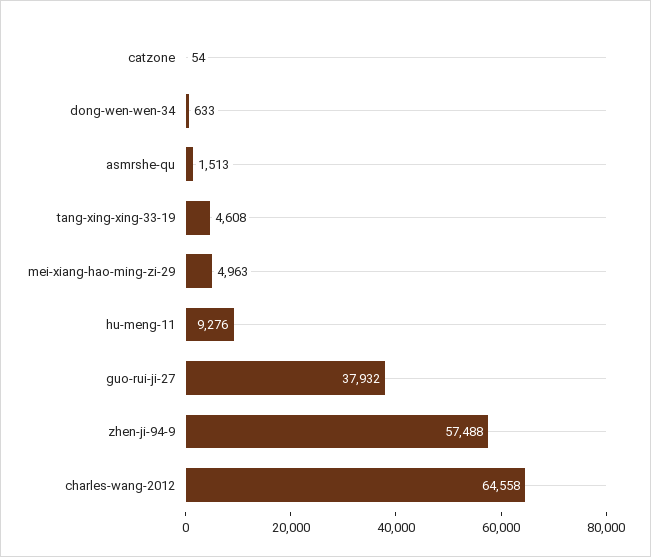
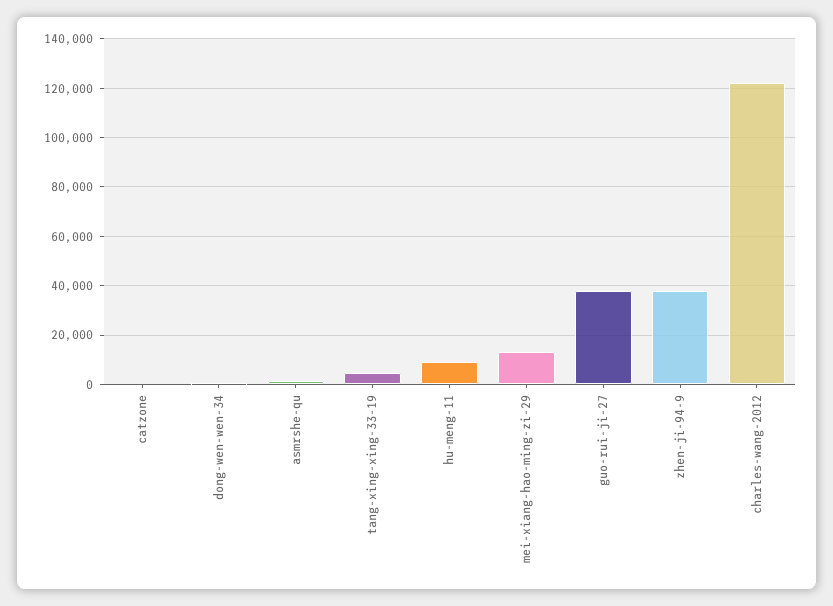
  {
    "catzone": 54,
    "dong-wen-wen-34": 633,
    "asmrshe-qu": 1513,
    "tang-xing-xing-33-19": 4608,
-   "mei-xiang-hao-ming-zi-29": 4963,
+   "mei-xiang-hao-ming-zi-29": 12500,
    "hu-meng-11": 9276,
    "guo-rui-ji-27": 37932,
-   "zhen-ji-94-9": 57488,
+   "zhen-ji-94-9": 37500,
-   "charles-wang-2012": 64558
+   "charles-wang-2012": 122500
  }

